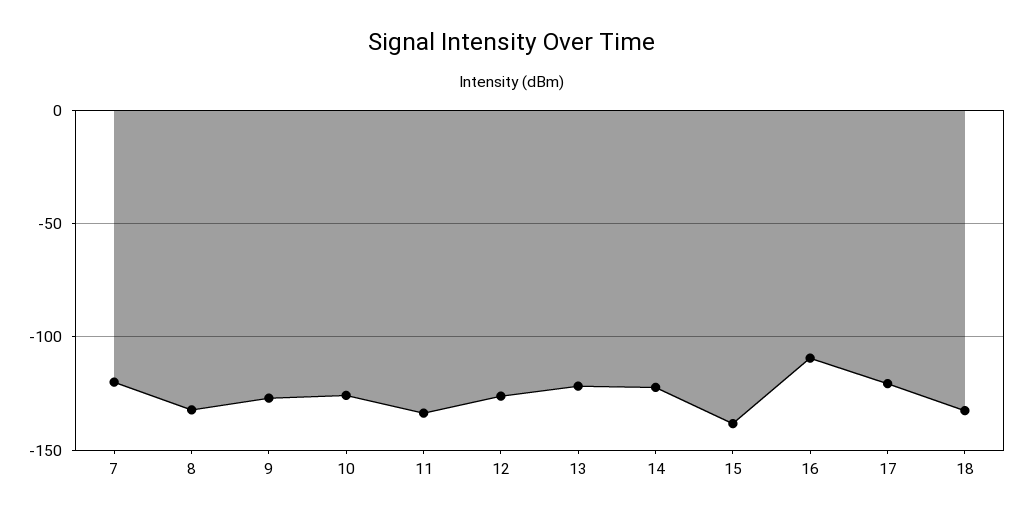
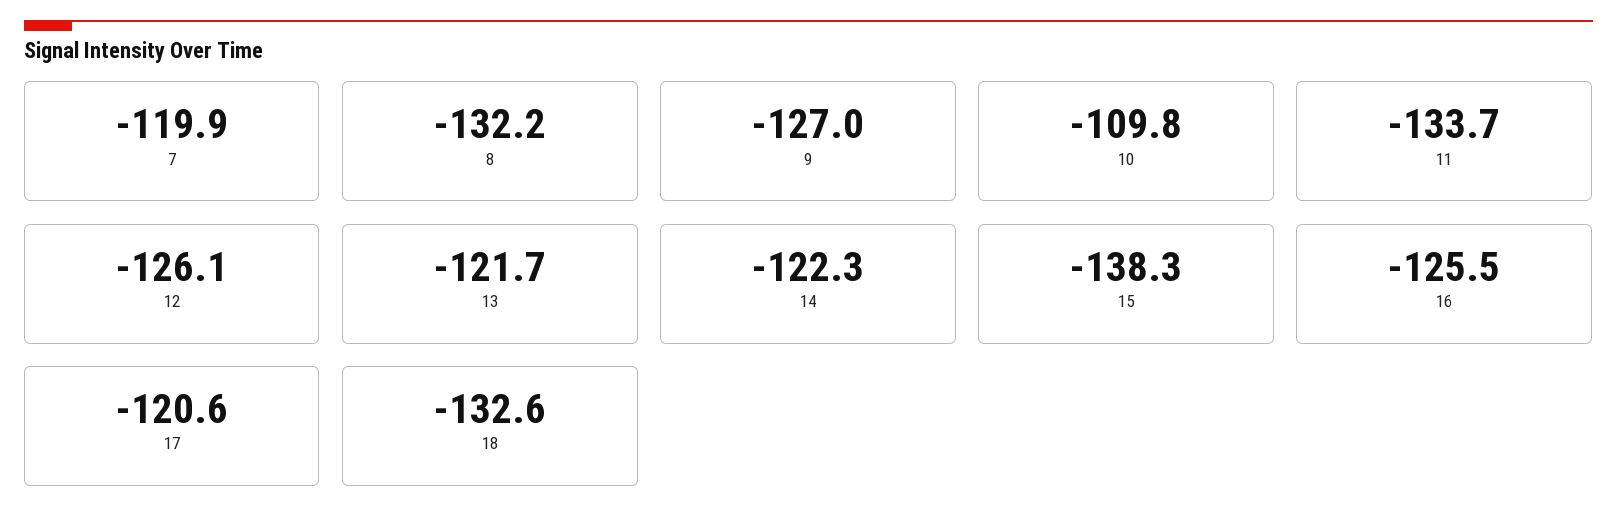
  {
    "7": -119.9,
    "8": -132.2,
    "9": -127,
-   "10": -125,
+   "10": -109.8,
    "11": -133.7,
    "12": -126.1,
    "13": -121.7,
    "14": -122.3,
    "15": -138.3,
-   "16": -110,
+   "16": -125.5,
    "17": -120.6,
    "18": -132.6
  }

